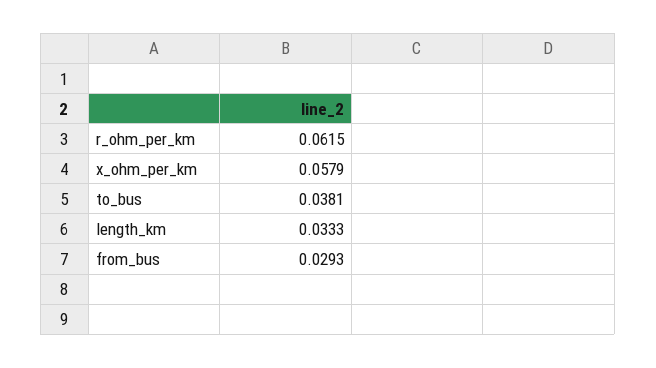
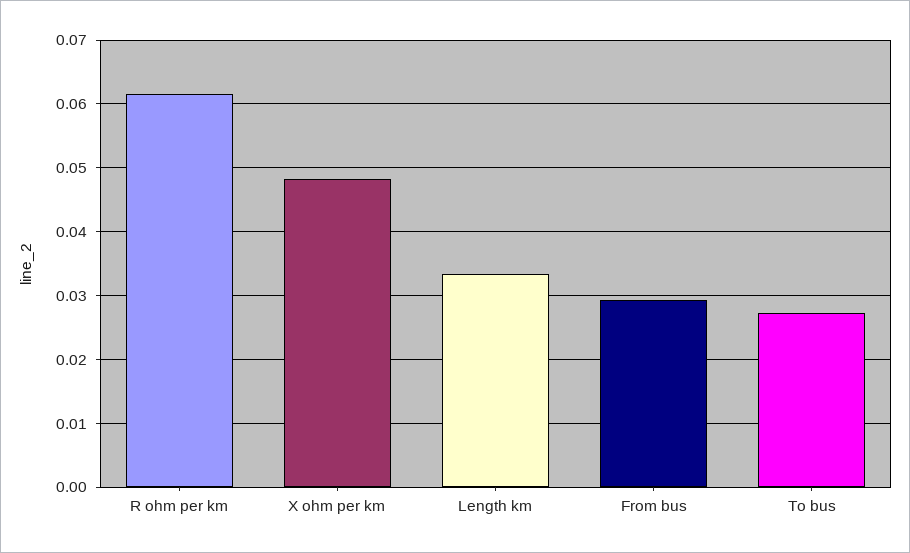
  {
    "r_ohm_per_km": 0.0615,
-   "x_ohm_per_km": 0.0579,
+   "x_ohm_per_km": 0.048,
-   "to_bus": 0.0381,
+   "to_bus": 0.027,
    "length_km": 0.0333,
    "from_bus": 0.0293
  }

